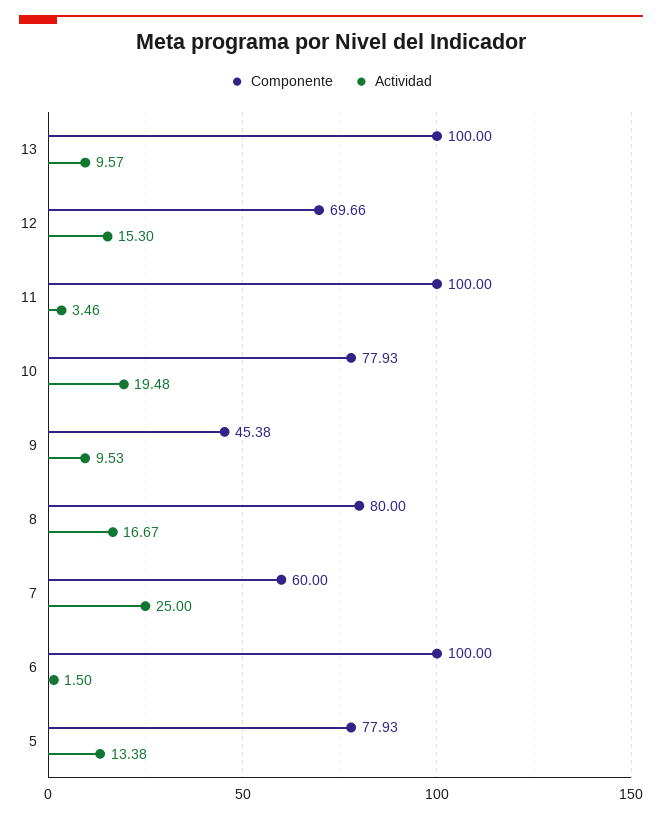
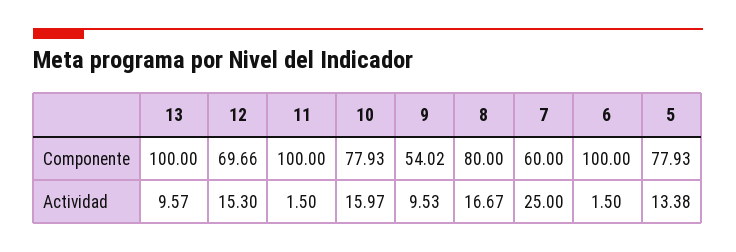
  {
    "Componente": {
      "13": 100,
      "12": 69.66,
      "11": 100,
      "10": 77.93,
-     "9": 45.38,
+     "9": 54.02,
      "8": 80,
      "7": 60,
      "6": 100,
      "5": 77.93
    },
    "Actividad": {
      "13": 9.57,
      "12": 15.3,
-     "11": 3.46,
+     "11": 1.5,
-     "10": 19.48,
+     "10": 15.97,
      "9": 9.53,
      "8": 16.67,
      "7": 25,
      "6": 1.5,
      "5": 13.38
    }
  }

